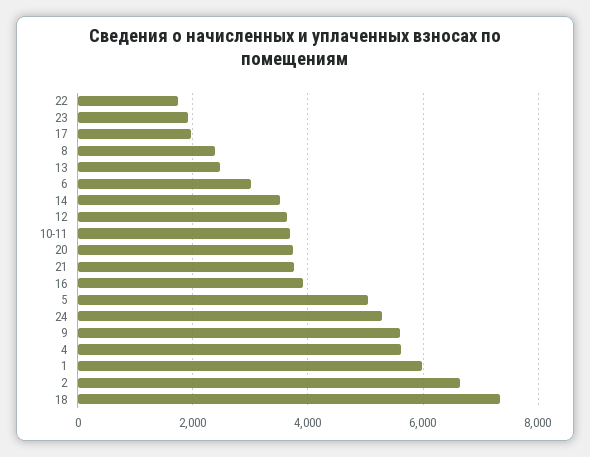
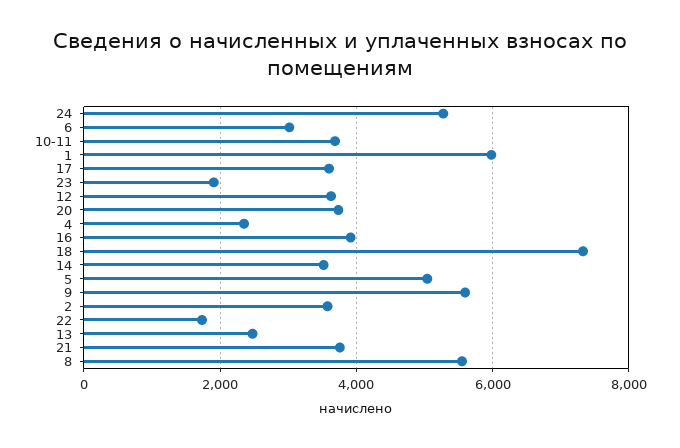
  {
    "22": 1800,
    "23": 2000,
-   "17": 2000,
+   "17": 3600,
-   "8": 2400,
+   "8": 5600,
    "13": 2400,
    "6": 3000,
    "14": 3600,
    "12": 3600,
    "10-11": 3600,
    "20": 3800,
    "21": 3800,
    "16": 4000,
    "5": 5000,
    "24": 5200,
    "9": 5600,
-   "4": 5600,
+   "4": 2400,
    "1": 6000,
-   "2": 6600,
+   "2": 3600,
    "18": 7400
  }

